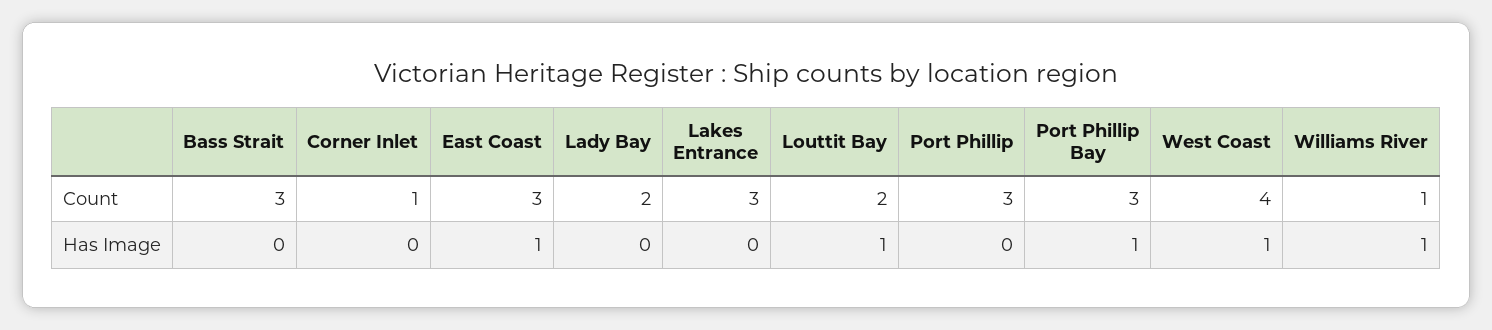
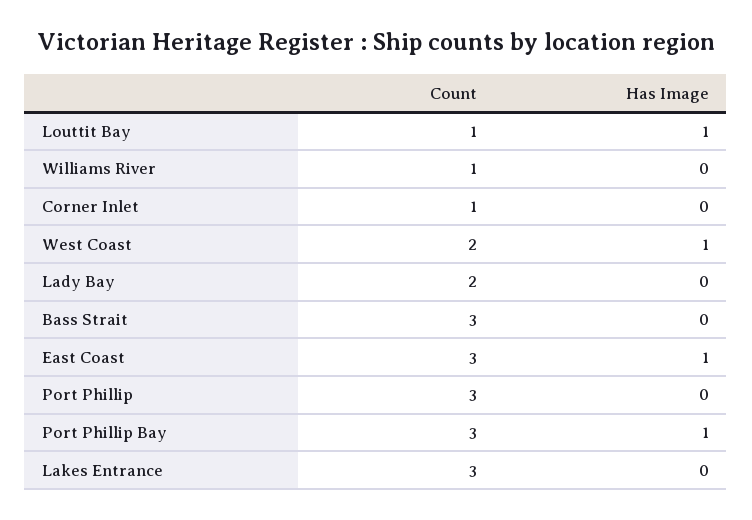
  {
    "Bass Strait": {
      "Count": 3,
      "Has Image": 0
    },
    "Corner Inlet": {
      "Count": 1,
      "Has Image": 0
    },
    "East Coast": {
      "Count": 3,
      "Has Image": 1
    },
    "Lady Bay": {
      "Count": 2,
      "Has Image": 0
    },
    "Lakes Entrance": {
      "Count": 3,
      "Has Image": 0
    },
    "Louttit Bay": {
-     "Count": 2,
+     "Count": 1,
      "Has Image": 1
    },
    "Port Phillip": {
      "Count": 3,
      "Has Image": 0
    },
    "Port Phillip Bay": {
      "Count": 3,
      "Has Image": 1
    },
    "West Coast": {
-     "Count": 4,
+     "Count": 2,
      "Has Image": 1
    },
    "Williams River": {
      "Count": 1,
-     "Has Image": 1
+     "Has Image": 0
    }
  }

